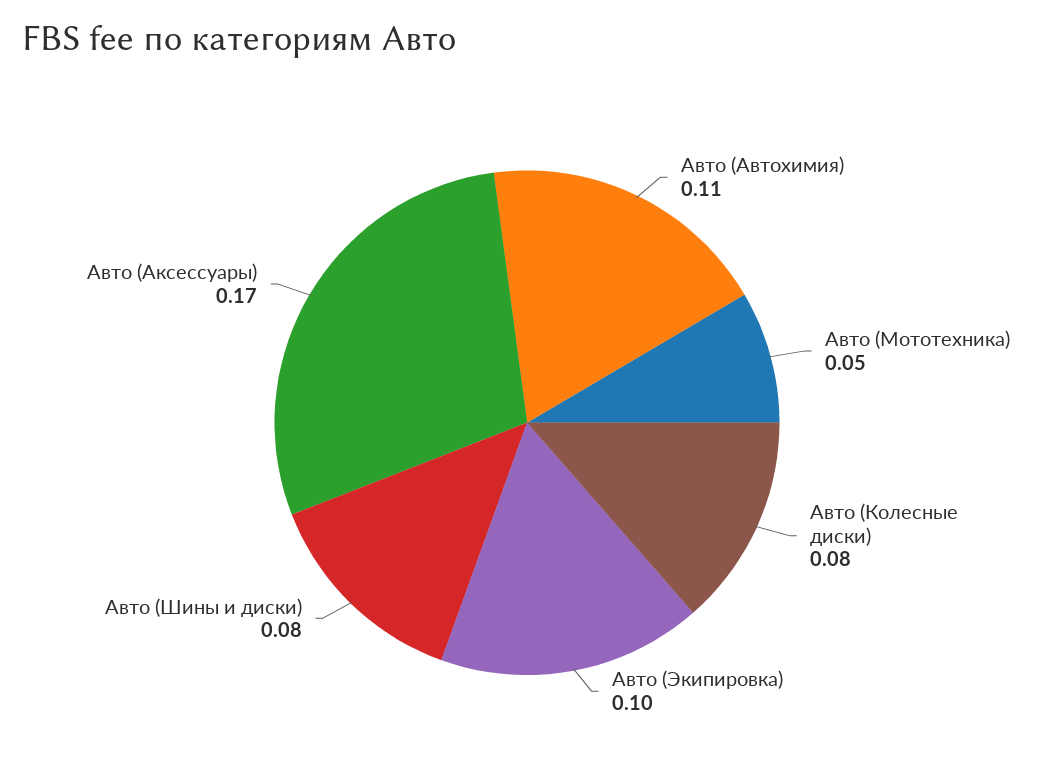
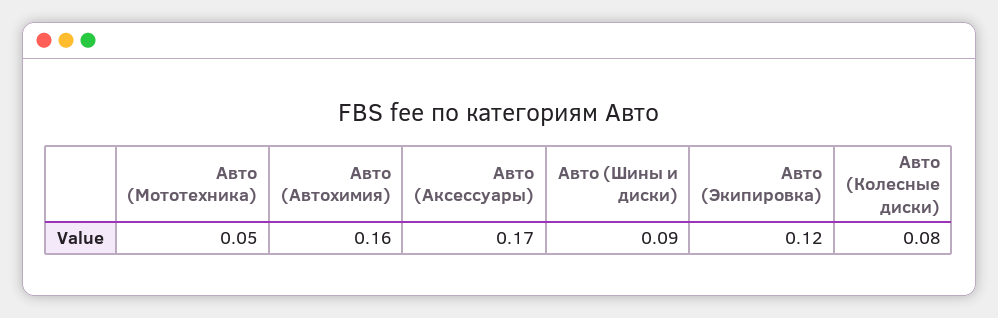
  {
-   "Авто (Автохимия)": 0.11,
+   "Авто (Автохимия)": 0.16,
    "Авто (Мототехника)": 0.05,
    "Авто (Колесные диски)": 0.08,
-   "Авто (Экипировка)": 0.1,
+   "Авто (Экипировка)": 0.12,
-   "Авто (Шины и диски)": 0.08,
+   "Авто (Шины и диски)": 0.09,
    "Авто (Аксессуары)": 0.17
  }

